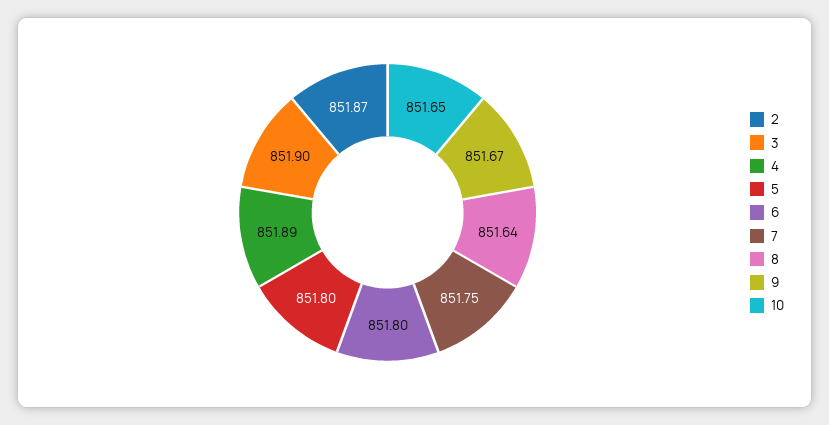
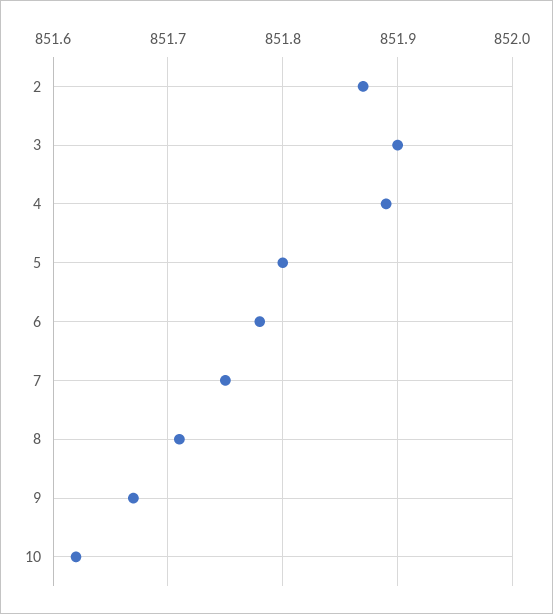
  {
    "2": 851.87,
    "3": 851.9,
    "4": 851.89,
    "5": 851.8,
-   "6": 851.8,
+   "6": 851.78,
    "7": 851.75,
-   "8": 851.64,
+   "8": 851.71,
    "9": 851.67,
-   "10": 851.65
+   "10": 851.62
  }

